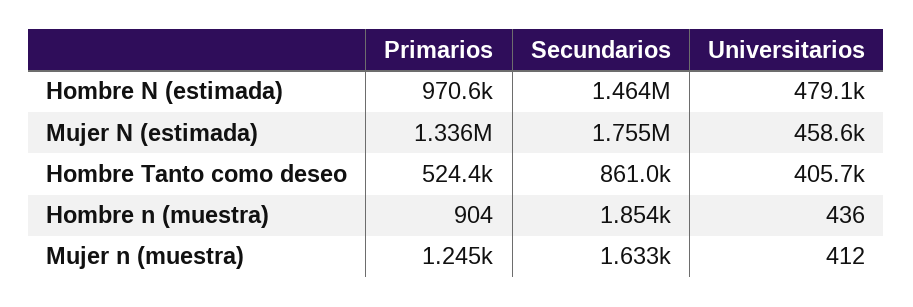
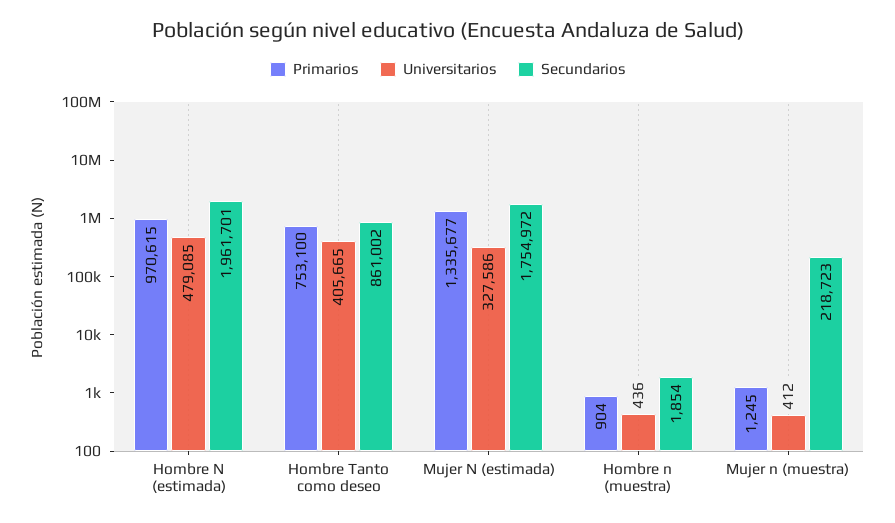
  {
    "Primarios": {
      "Hombre N (estimada)": 970615,
      "Mujer N (estimada)": 1335677,
-     "Hombre Tanto como deseo": 524400,
+     "Hombre Tanto como deseo": 753100,
      "Hombre n (muestra)": 904,
      "Mujer n (muestra)": 1245
    },
    "Secundarios": {
-     "Hombre N (estimada)": 1464000,
+     "Hombre N (estimada)": 1961701,
      "Mujer N (estimada)": 1754972,
      "Hombre Tanto como deseo": 861002,
      "Hombre n (muestra)": 1854,
-     "Mujer n (muestra)": 1633
+     "Mujer n (muestra)": 218723
    },
    "Universitarios": {
      "Hombre N (estimada)": 479085,
-     "Mujer N (estimada)": 458600,
+     "Mujer N (estimada)": 327586,
      "Hombre Tanto como deseo": 405665,
      "Hombre n (muestra)": 436,
      "Mujer n (muestra)": 412
    }
  }

